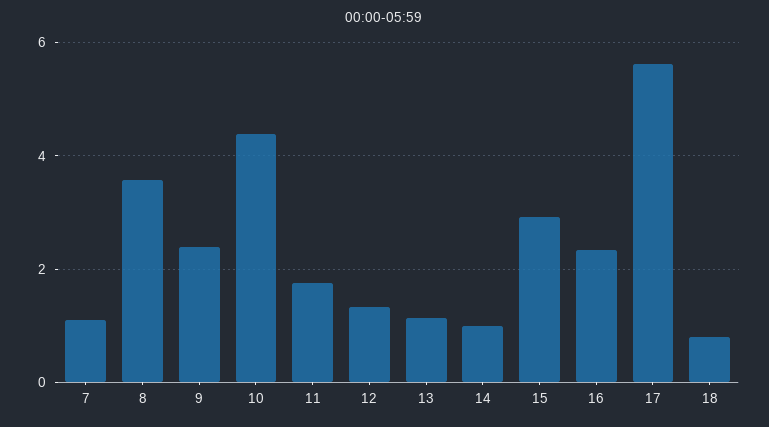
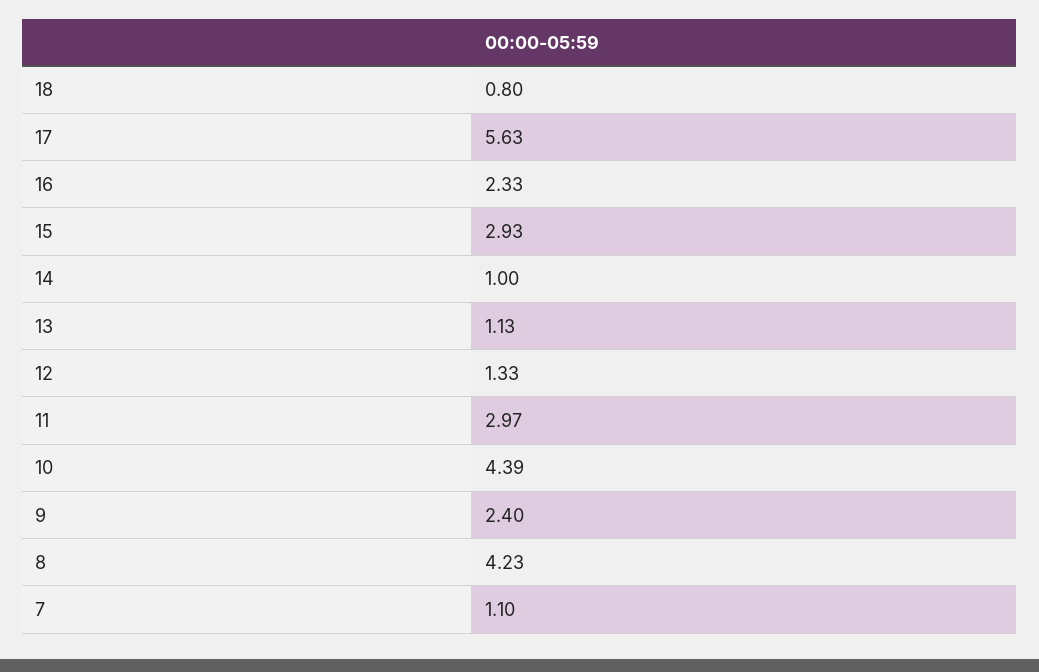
  {
    "7": 1.1,
-   "8": 3.6,
+   "8": 4.23,
    "9": 2.4,
    "10": 4.39,
-   "11": 1.8,
+   "11": 2.97,
    "12": 1.33,
    "13": 1.13,
    "14": 1,
    "15": 2.93,
    "16": 2.33,
    "17": 5.63,
    "18": 0.8
  }

